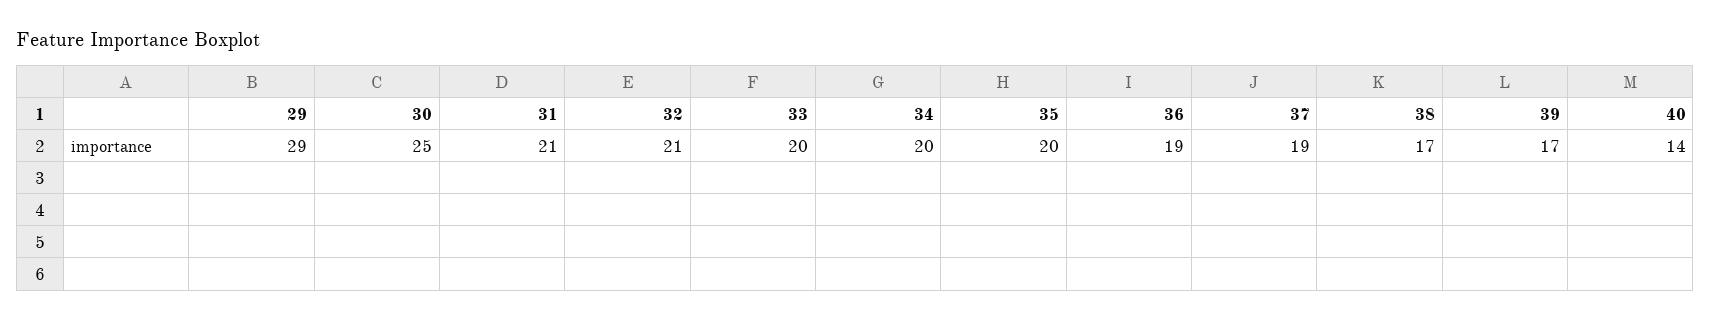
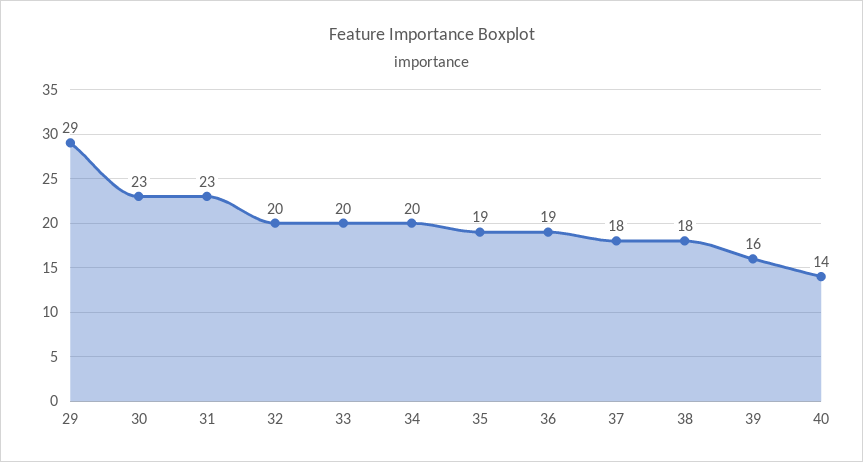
  {
    "29": 29,
-   "30": 25,
+   "30": 23,
-   "31": 21,
+   "31": 23,
-   "32": 21,
+   "32": 20,
    "33": 20,
    "34": 20,
-   "35": 20,
+   "35": 19,
    "36": 19,
-   "37": 19,
+   "37": 18,
-   "38": 17,
+   "38": 18,
-   "39": 17,
+   "39": 16,
    "40": 14
  }

